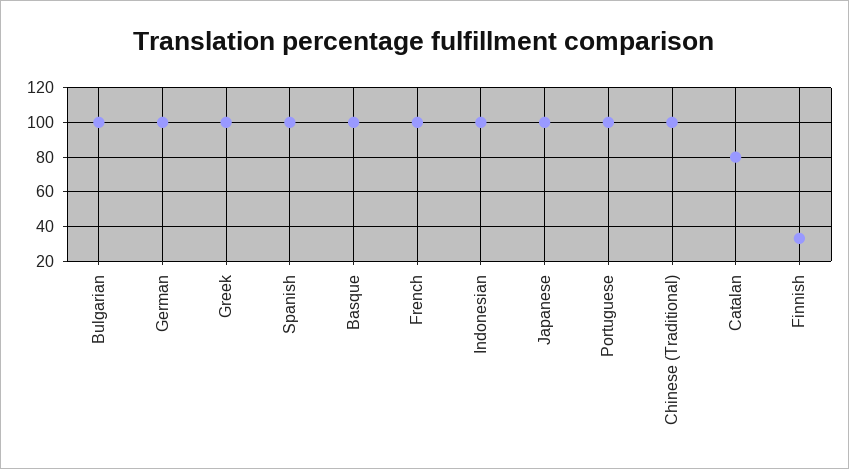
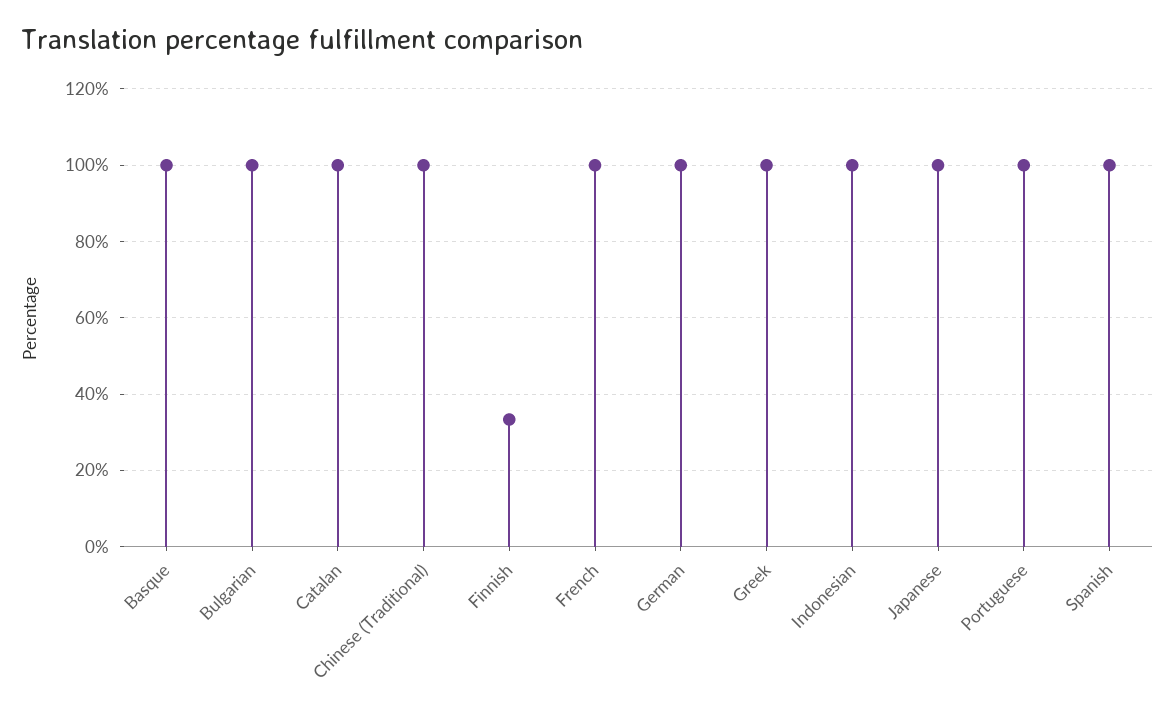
  {
    "Bulgarian": 100,
    "German": 100,
    "Greek": 100,
    "Spanish": 100,
    "Basque": 100,
    "French": 100,
    "Indonesian": 100,
    "Japanese": 100,
    "Portuguese": 100,
    "Chinese (Traditional)": 100,
-   "Catalan": 80,
+   "Catalan": 100,
    "Finnish": 34
  }

